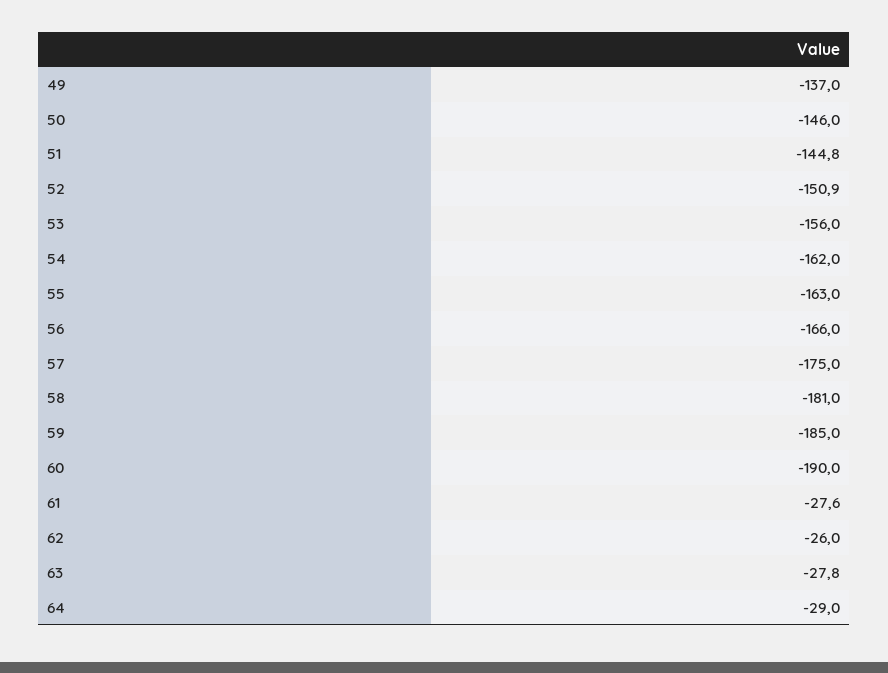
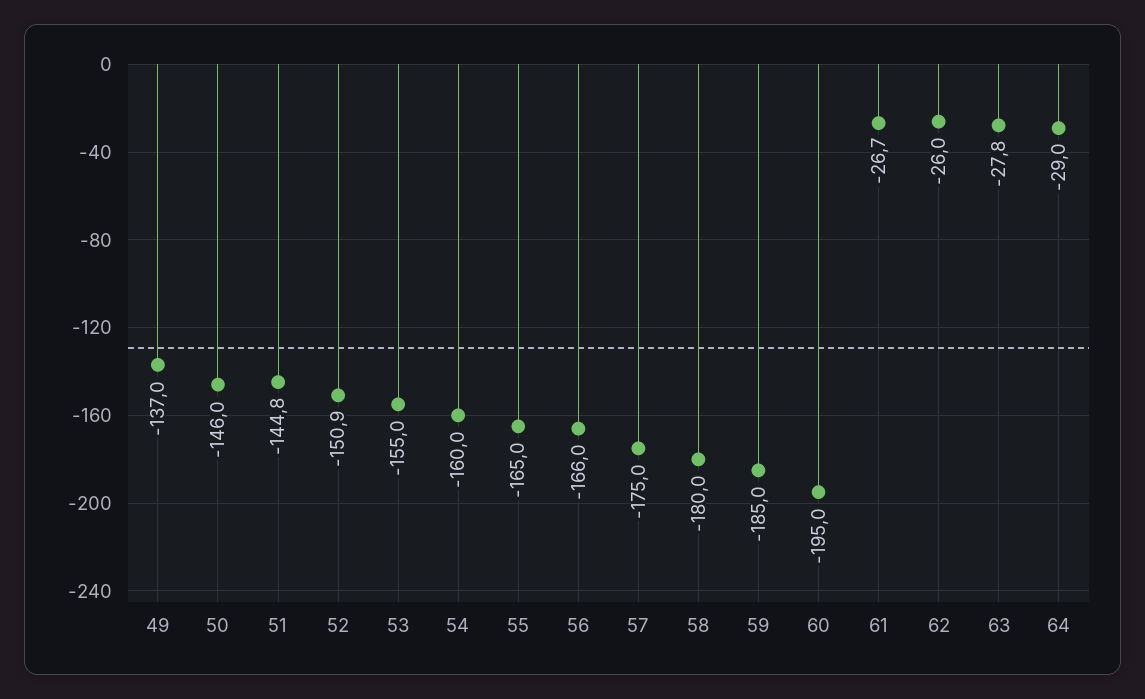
  {
    "49": -137,
    "50": -146,
    "51": -144.8,
    "52": -150.9,
-   "53": -156,
+   "53": -155,
-   "54": -162,
+   "54": -160,
-   "55": -163,
+   "55": -165,
    "56": -166,
    "57": -175,
-   "58": -181,
+   "58": -180,
    "59": -185,
-   "60": -190,
+   "60": -195,
-   "61": -27.6,
+   "61": -26.7,
    "62": -26,
    "63": -27.8,
    "64": -29
  }

